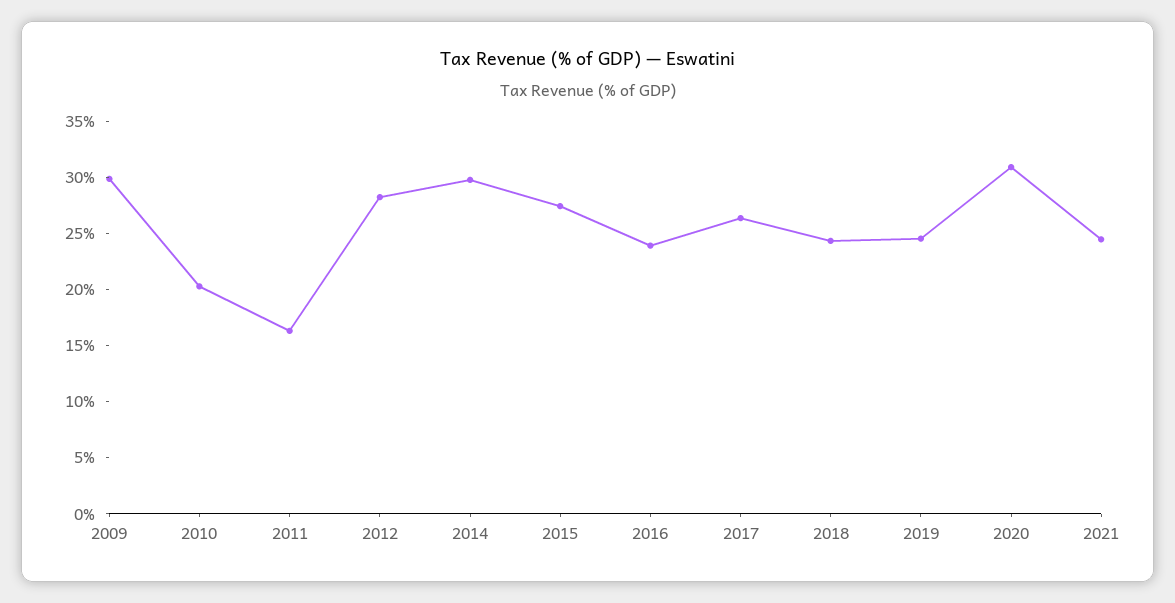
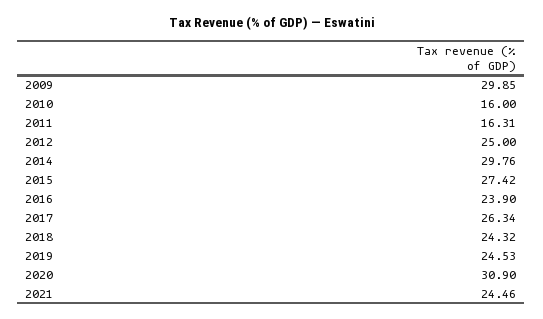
  {
    "2009": 29.85,
-   "2010": 20,
+   "2010": 16,
    "2011": 16.31,
-   "2012": 28,
+   "2012": 25,
    "2014": 29.76,
    "2015": 27.42,
    "2016": 23.9,
    "2017": 26.34,
    "2018": 24.32,
    "2019": 24.53,
    "2020": 30.9,
    "2021": 24.46
  }

